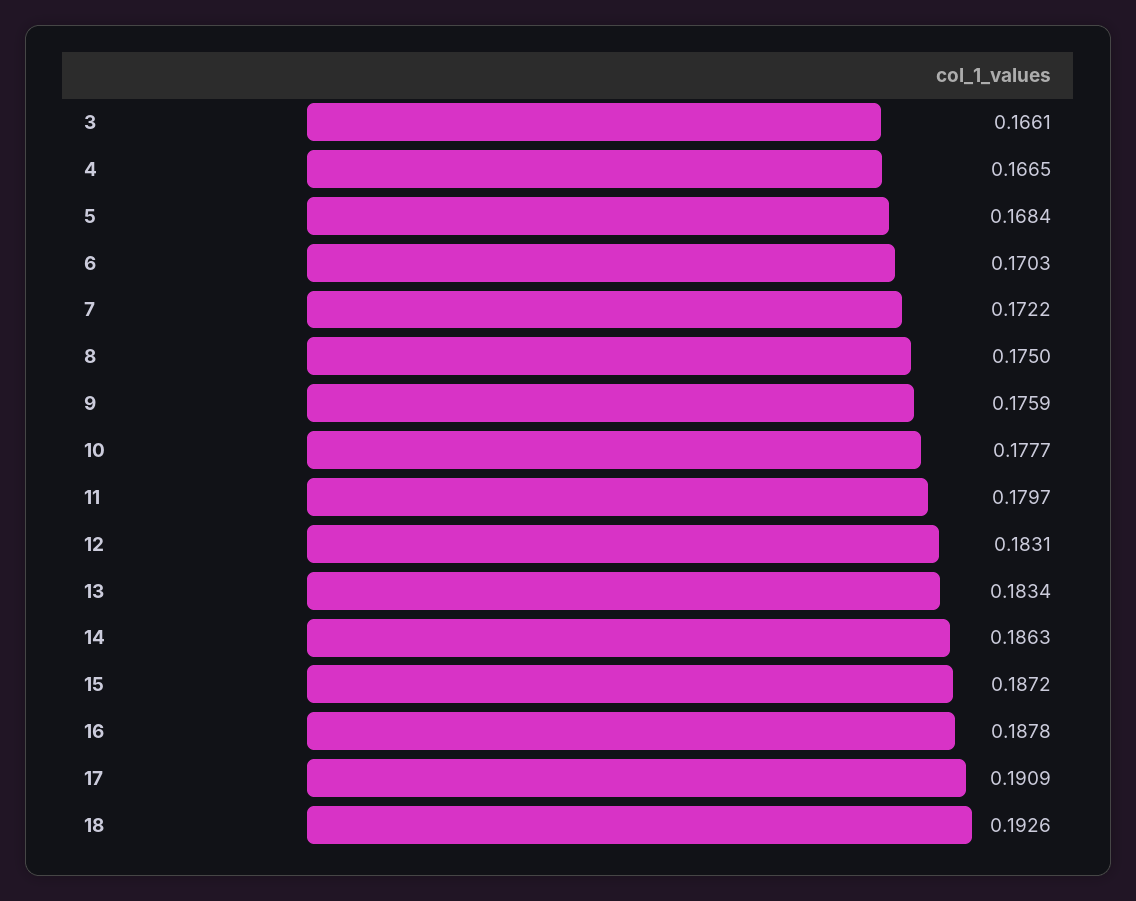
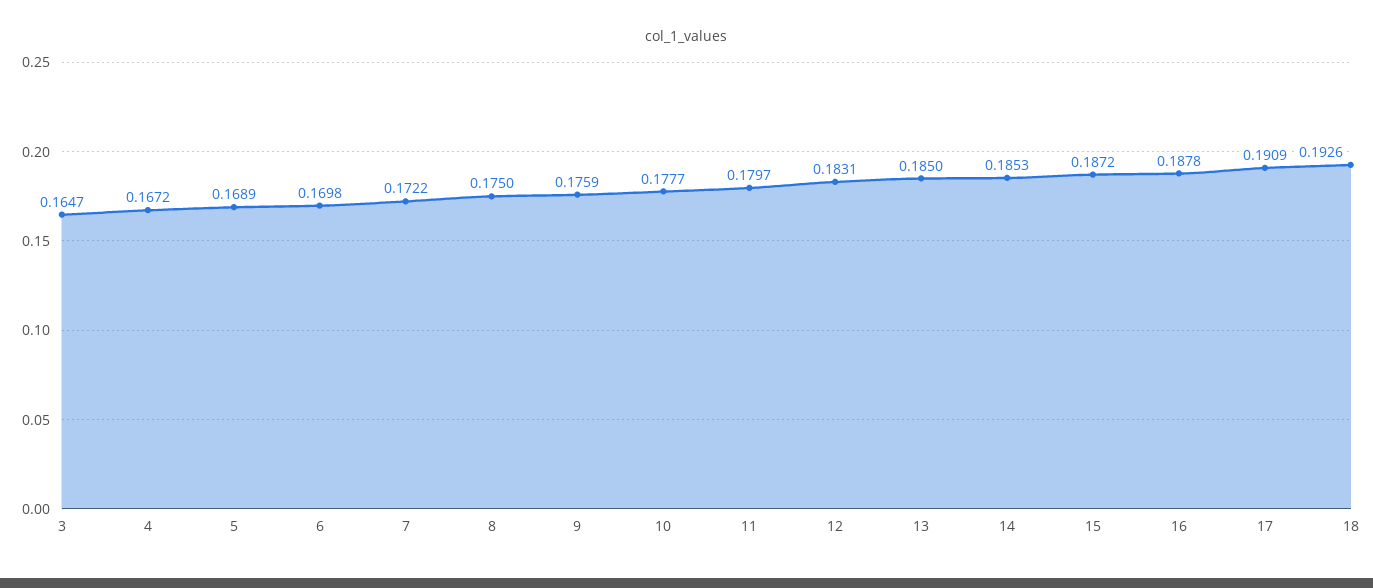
  {
-   "3": 0.1661,
+   "3": 0.1647,
-   "4": 0.1665,
+   "4": 0.1672,
-   "5": 0.1684,
+   "5": 0.1689,
-   "6": 0.1703,
+   "6": 0.1698,
    "7": 0.1722,
    "8": 0.175,
    "9": 0.1759,
    "10": 0.1777,
    "11": 0.1797,
    "12": 0.1831,
-   "13": 0.1834,
+   "13": 0.185,
-   "14": 0.1863,
+   "14": 0.1853,
    "15": 0.1872,
    "16": 0.1878,
    "17": 0.1909,
    "18": 0.1926
  }

